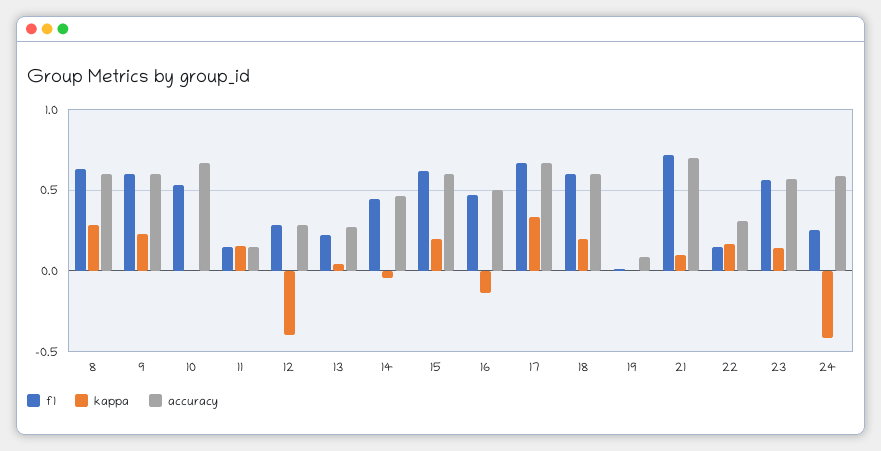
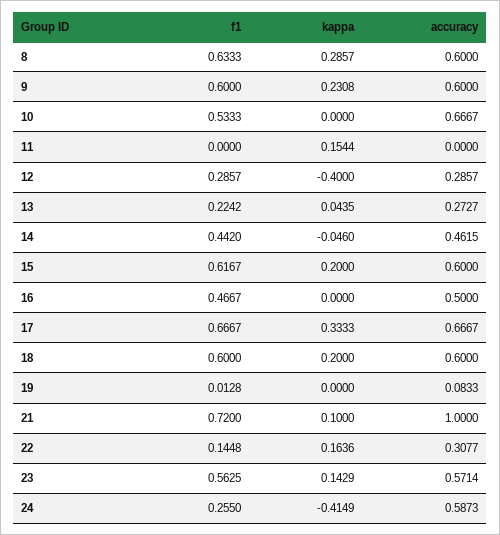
  {
    "f1": {
      "8": 0.6333,
      "9": 0.6,
      "10": 0.5333,
-     "11": 0.15,
+     "11": 0,
      "12": 0.2857,
      "13": 0.2242,
      "14": 0.442,
      "15": 0.6167,
      "16": 0.4667,
      "17": 0.6667,
      "18": 0.6,
      "19": 0.0128,
      "21": 0.72,
      "22": 0.1448,
      "23": 0.5625,
      "24": 0.255
    },
    "kappa": {
      "8": 0.2857,
      "9": 0.2308,
      "10": 0,
      "11": 0.1544,
      "12": -0.4,
      "13": 0.0435,
      "14": -0.046,
      "15": 0.2,
-     "16": -0.15,
+     "16": 0,
      "17": 0.3333,
      "18": 0.2,
      "19": 0,
      "21": 0.1,
      "22": 0.1636,
      "23": 0.1429,
      "24": -0.4149
    },
    "accuracy": {
      "8": 0.6,
      "9": 0.6,
      "10": 0.6667,
-     "11": 0.15,
+     "11": 0,
      "12": 0.2857,
      "13": 0.2727,
      "14": 0.4615,
      "15": 0.6,
      "16": 0.5,
      "17": 0.6667,
      "18": 0.6,
      "19": 0.0833,
-     "21": 0.7,
+     "21": 1,
      "22": 0.3077,
      "23": 0.5714,
      "24": 0.5873
    }
  }

